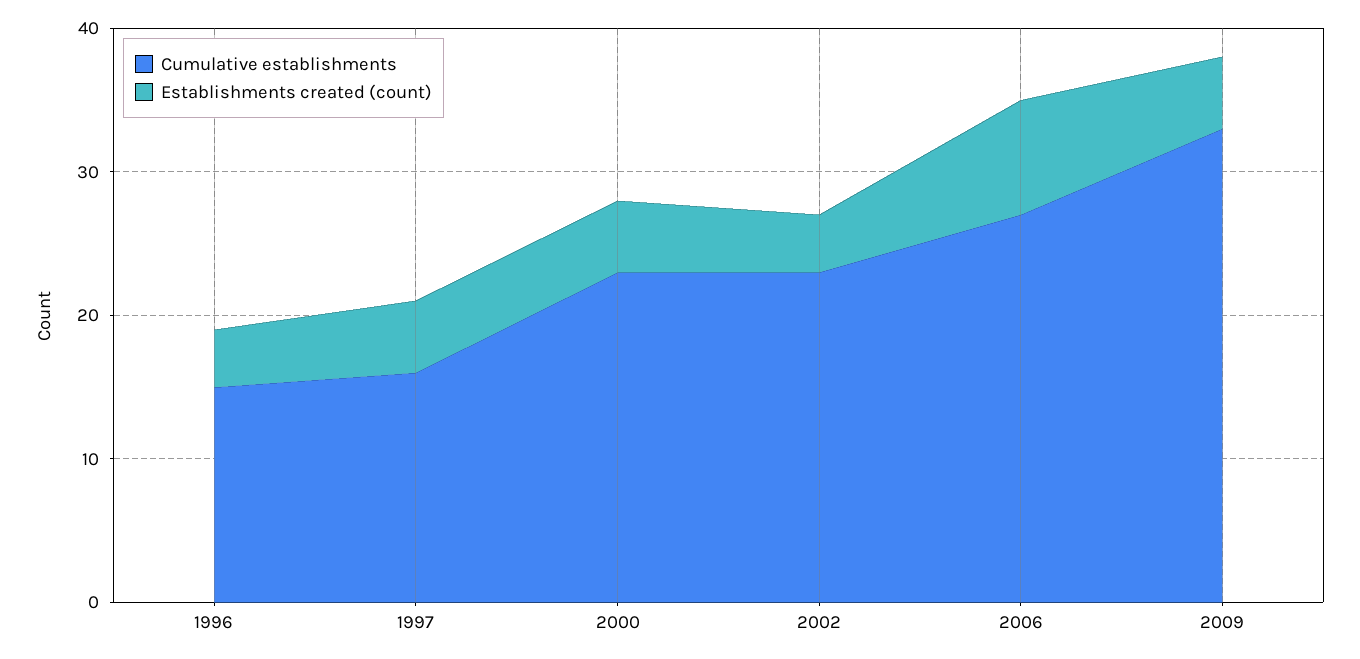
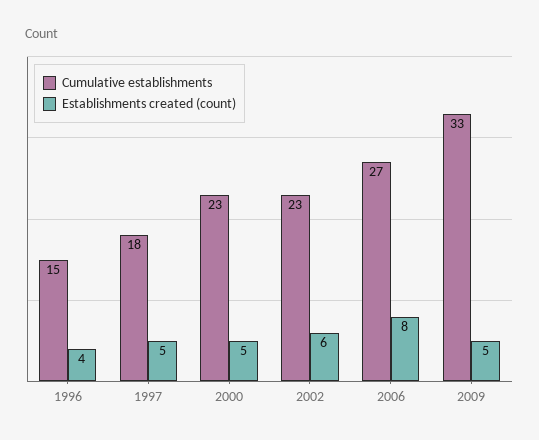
  {
    "Cumulative establishments": {
      "1996": 15,
-     "1997": 16,
+     "1997": 18,
      "2000": 23,
      "2002": 23,
      "2006": 27,
      "2009": 33
    },
    "Establishments created (count)": {
      "1996": 4,
      "1997": 5,
      "2000": 5,
-     "2002": 4,
+     "2002": 6,
      "2006": 8,
      "2009": 5
    }
  }

